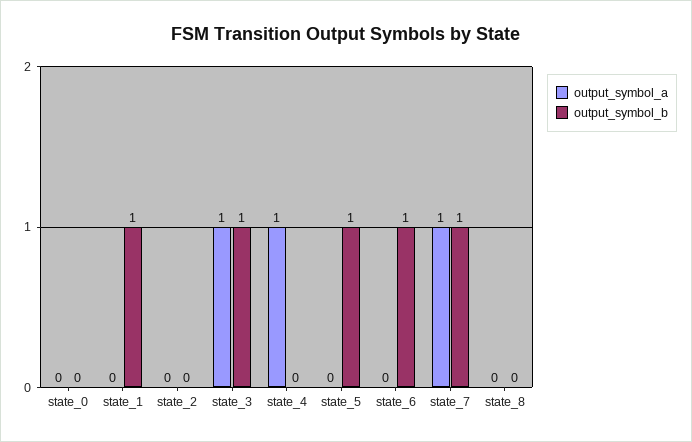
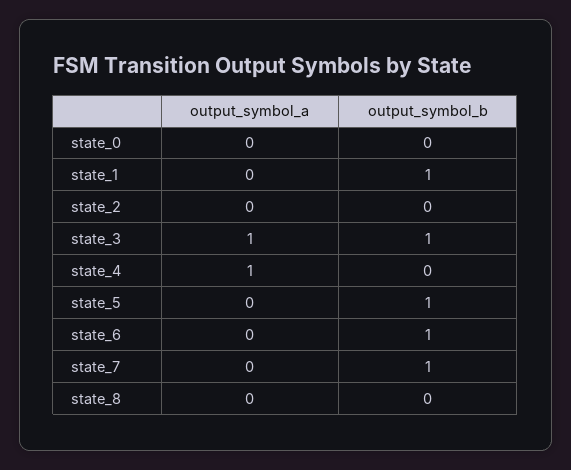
  {
    "output_symbol_a": {
      "state_0": 0,
      "state_1": 0,
      "state_2": 0,
      "state_3": 1,
      "state_4": 1,
      "state_5": 0,
      "state_6": 0,
-     "state_7": 1,
+     "state_7": 0,
      "state_8": 0
    },
    "output_symbol_b": {
      "state_0": 0,
      "state_1": 1,
      "state_2": 0,
      "state_3": 1,
      "state_4": 0,
      "state_5": 1,
      "state_6": 1,
      "state_7": 1,
      "state_8": 0
    }
  }

